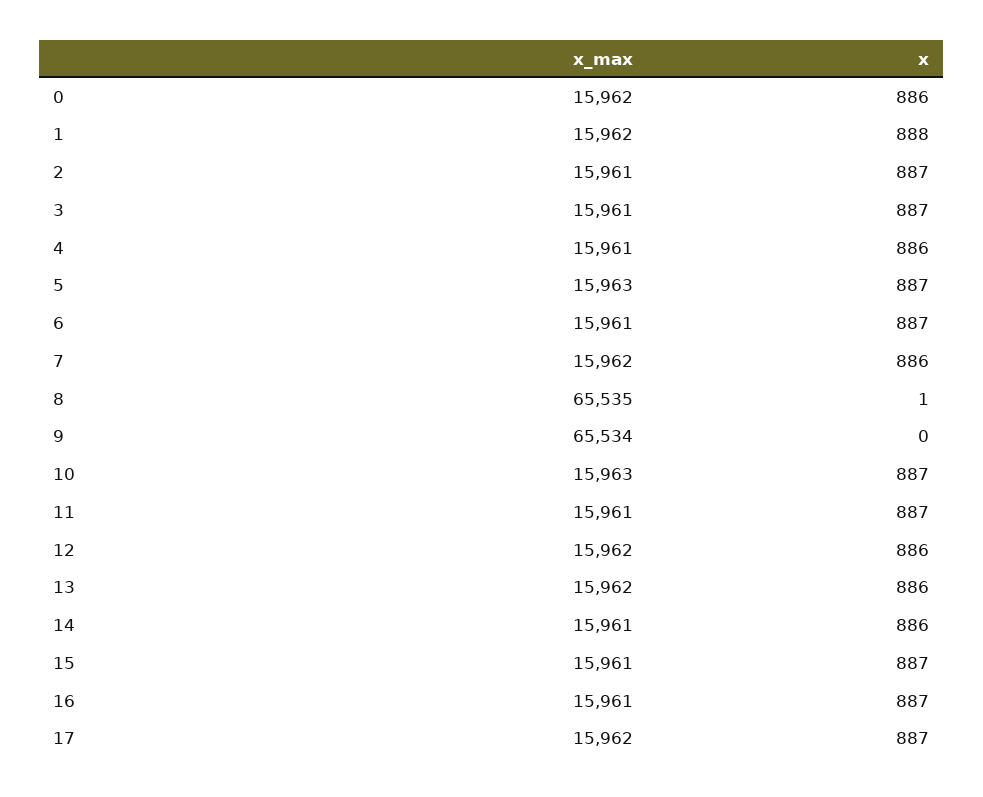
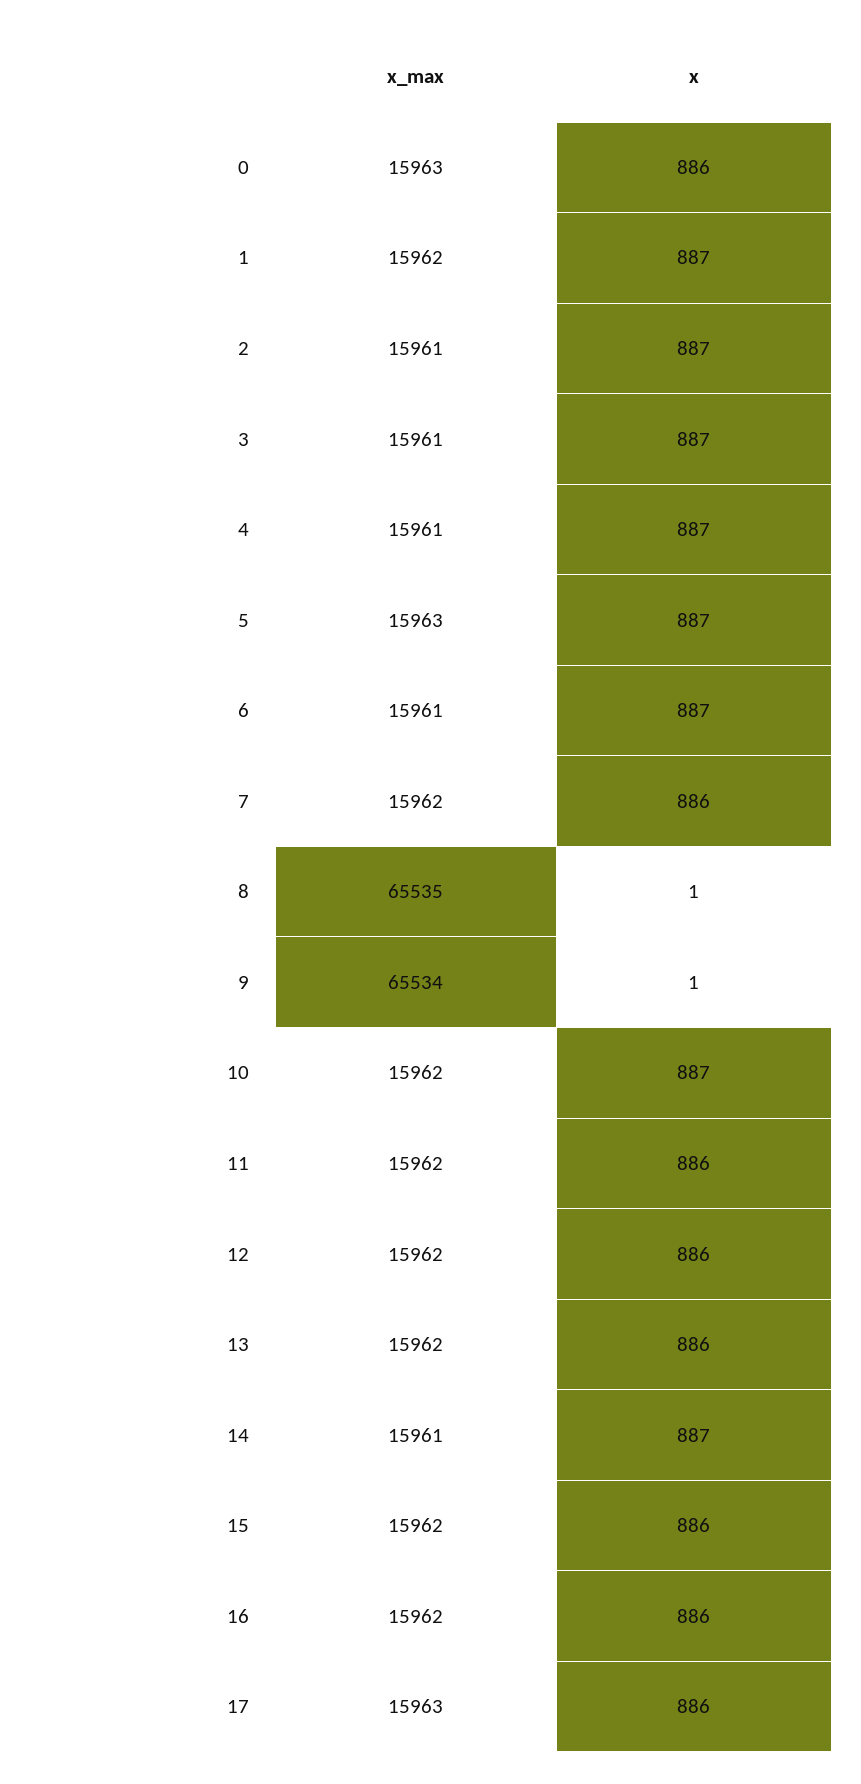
  {
    "x_max": {
-     "0": 15962,
+     "0": 15963,
      "1": 15962,
      "2": 15961,
      "3": 15961,
      "4": 15961,
      "5": 15963,
      "6": 15961,
      "7": 15962,
      "8": 65535,
      "9": 65534,
-     "10": 15963,
+     "10": 15962,
-     "11": 15961,
+     "11": 15962,
      "12": 15962,
      "13": 15962,
      "14": 15961,
-     "15": 15961,
+     "15": 15962,
-     "16": 15961,
+     "16": 15962,
-     "17": 15962
+     "17": 15963
    },
    "x": {
      "0": 886,
-     "1": 888,
+     "1": 887,
      "2": 887,
      "3": 887,
-     "4": 886,
+     "4": 887,
      "5": 887,
      "6": 887,
      "7": 886,
      "8": 1,
-     "9": 0,
+     "9": 1,
      "10": 887,
-     "11": 887,
+     "11": 886,
      "12": 886,
      "13": 886,
-     "14": 886,
+     "14": 887,
-     "15": 887,
+     "15": 886,
-     "16": 887,
+     "16": 886,
-     "17": 887
+     "17": 886
    }
  }

